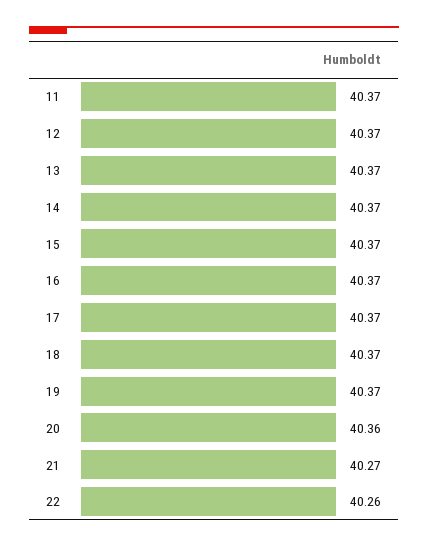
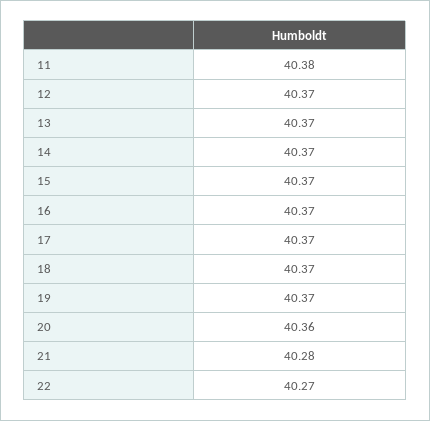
  {
-   "11": 40.37,
+   "11": 40.38,
    "12": 40.37,
    "13": 40.37,
    "14": 40.37,
    "15": 40.37,
    "16": 40.37,
    "17": 40.37,
    "18": 40.37,
    "19": 40.37,
    "20": 40.36,
-   "21": 40.27,
+   "21": 40.28,
-   "22": 40.26
+   "22": 40.27
  }

